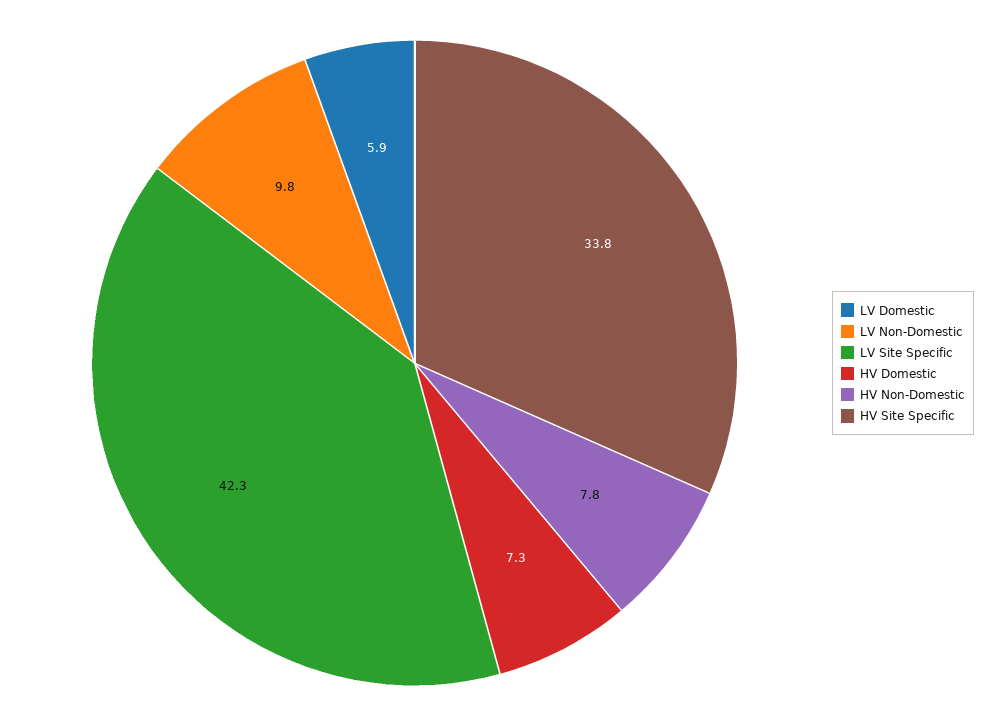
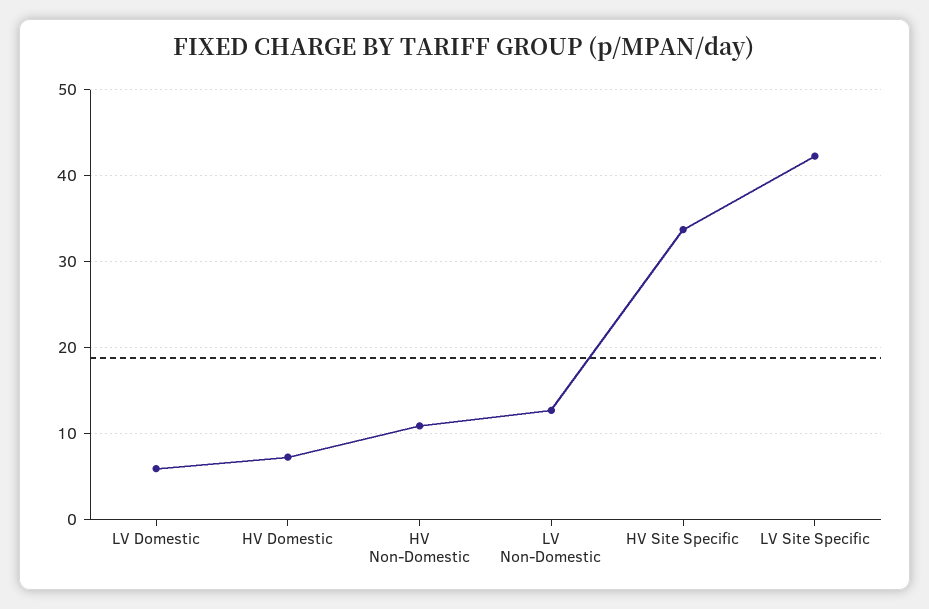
  {
    "LV Domestic": 5.9,
-   "LV Non-Domestic": 9.8,
+   "LV Non-Domestic": 13,
    "LV Site Specific": 42.3,
    "HV Domestic": 7.3,
-   "HV Non-Domestic": 7.8,
+   "HV Non-Domestic": 11,
    "HV Site Specific": 33.8
  }

